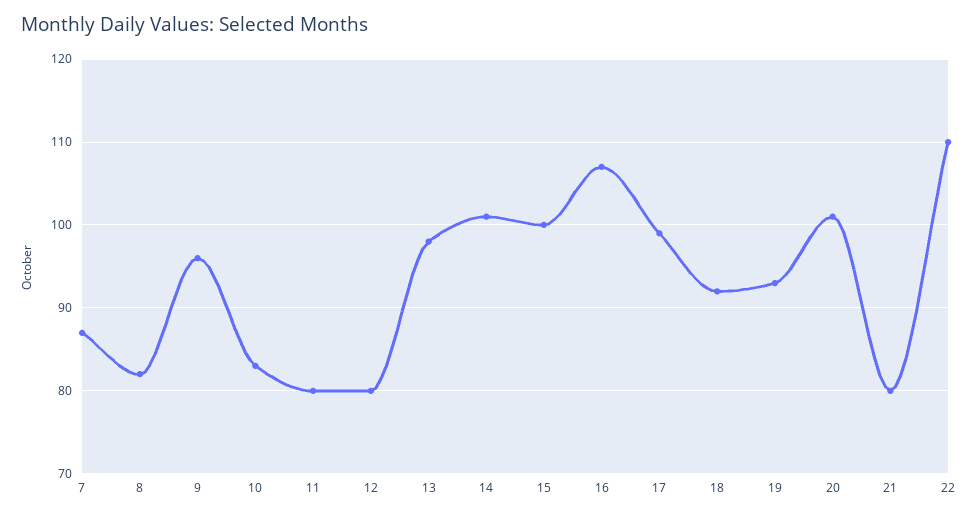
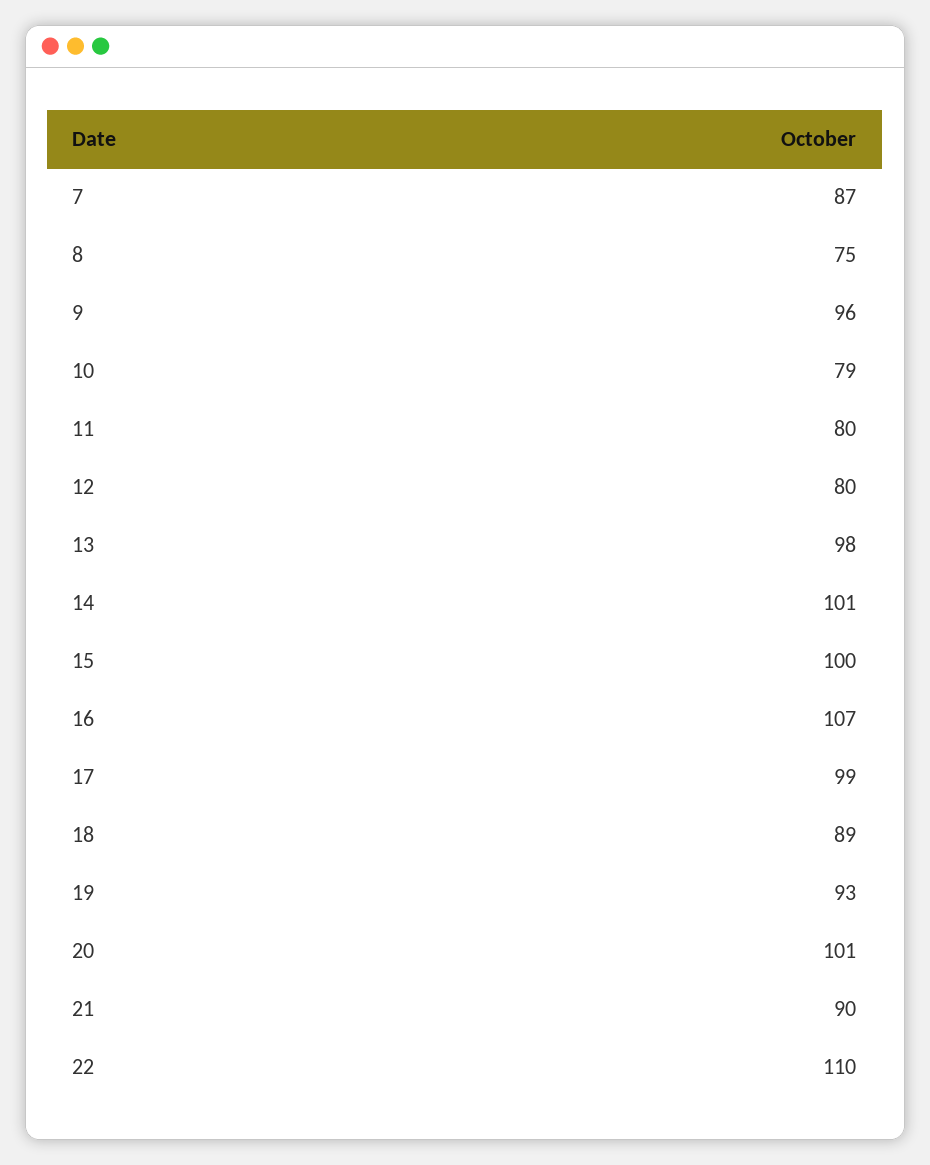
  {
    "7": 87,
-   "8": 82,
+   "8": 75,
    "9": 96,
-   "10": 83,
+   "10": 79,
    "11": 80,
    "12": 80,
    "13": 98,
    "14": 101,
    "15": 100,
    "16": 107,
    "17": 99,
-   "18": 92,
+   "18": 89,
    "19": 93,
    "20": 101,
-   "21": 80,
+   "21": 90,
    "22": 110
  }

